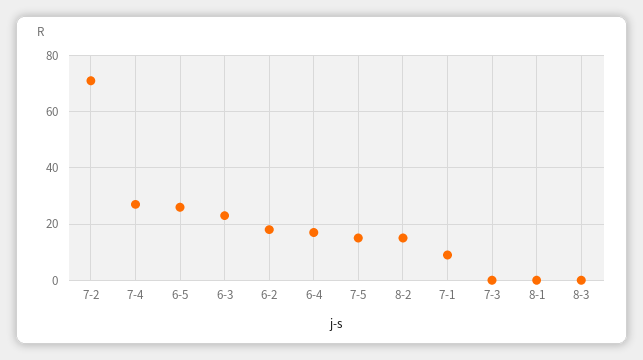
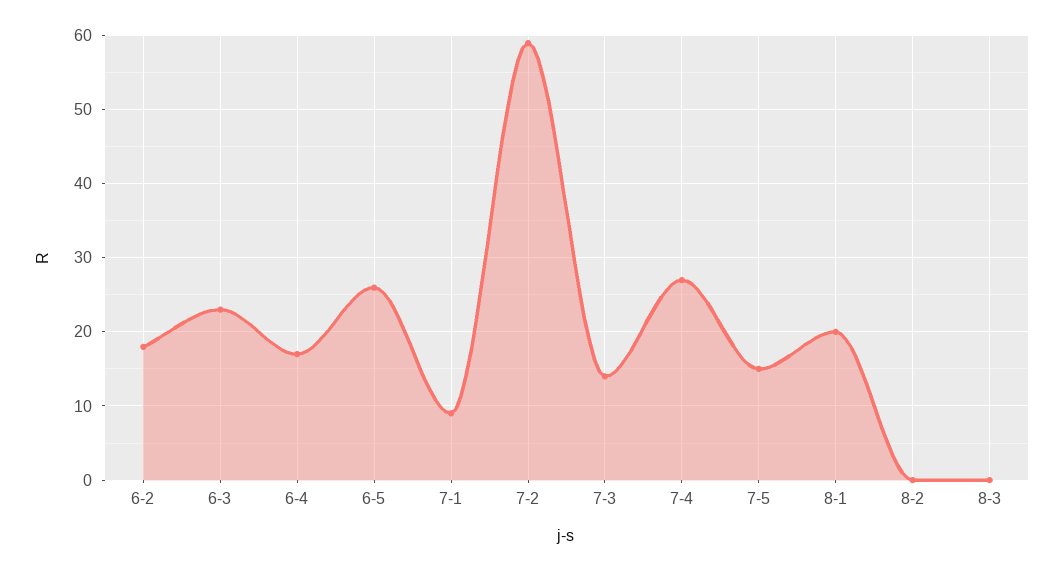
  {
-   "7-2": 70,
+   "7-2": 59,
    "7-4": 27,
    "6-5": 26,
    "6-3": 23,
    "6-2": 18,
    "6-4": 17,
    "7-5": 15,
-   "8-2": 15,
+   "8-2": 0,
    "7-1": 9,
-   "7-3": 0,
+   "7-3": 14,
-   "8-1": 0,
+   "8-1": 20,
    "8-3": 0
  }

